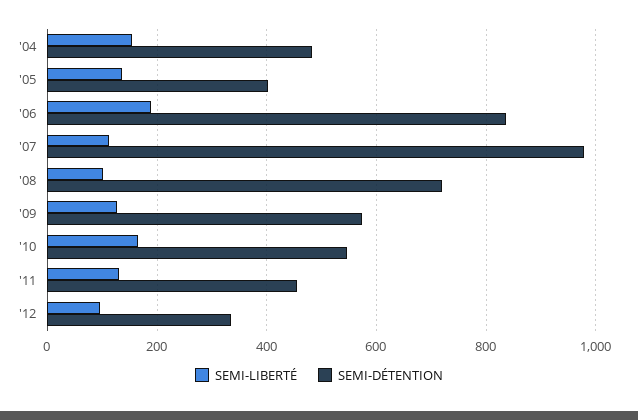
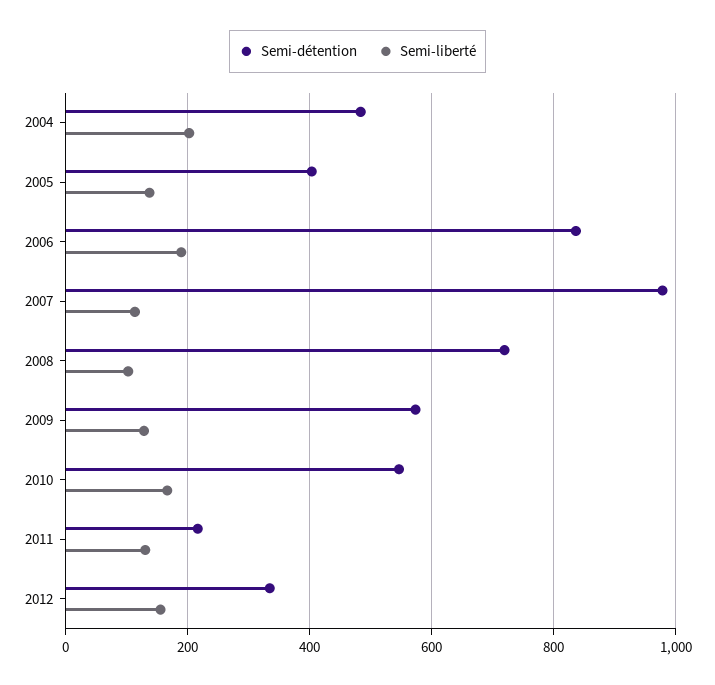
  {
    "SEMI-LIBERTÉ": {
-     "'04": 160,
+     "'04": 200,
      "'05": 140,
      "'06": 180,
      "'07": 120,
      "'08": 100,
      "'09": 120,
      "'10": 160,
      "'11": 140,
-     "'12": 100
+     "'12": 160
    },
    "SEMI-DÉTENTION": {
      "'04": 480,
      "'05": 400,
      "'06": 840,
      "'07": 980,
      "'08": 720,
      "'09": 580,
      "'10": 540,
-     "'11": 460,
+     "'11": 220,
      "'12": 340
    }
  }

